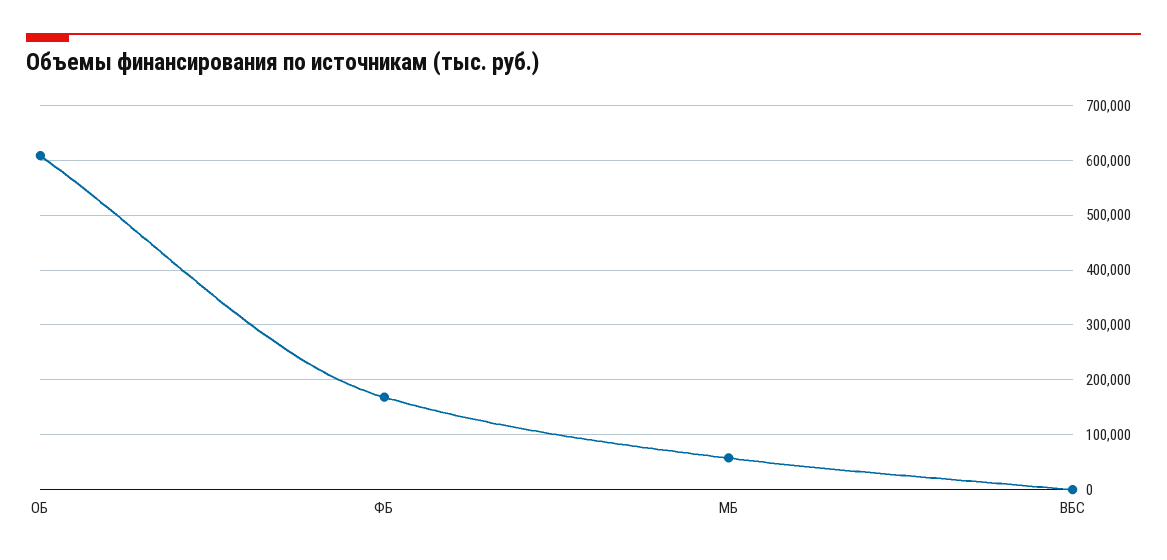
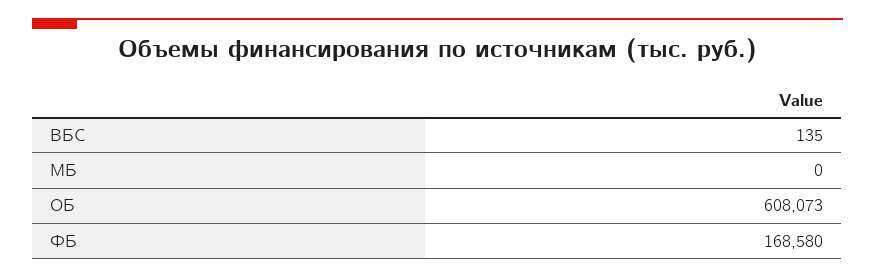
  {
    "ОБ": 608073,
    "ФБ": 168580,
-   "МБ": 60000,
+   "МБ": 0,
    "ВБС": 135
  }

